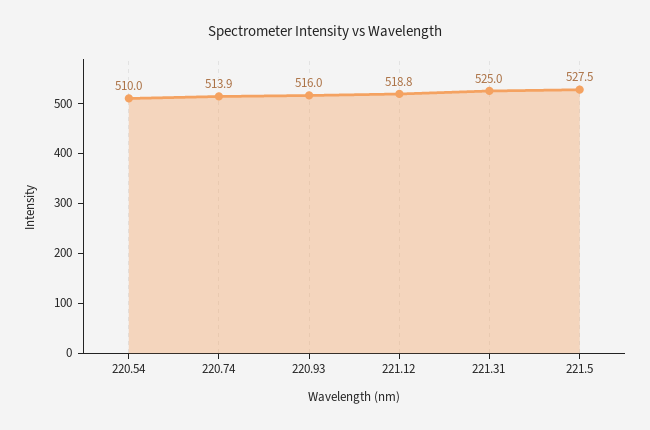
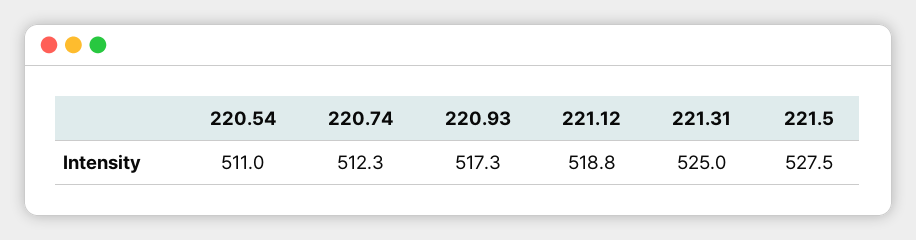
  {
-   "220.54": 510,
+   "220.54": 511,
-   "220.74": 513.9,
+   "220.74": 512.3,
-   "220.93": 516,
+   "220.93": 517.3,
    "221.12": 518.8,
    "221.31": 525,
    "221.5": 527.5
  }

